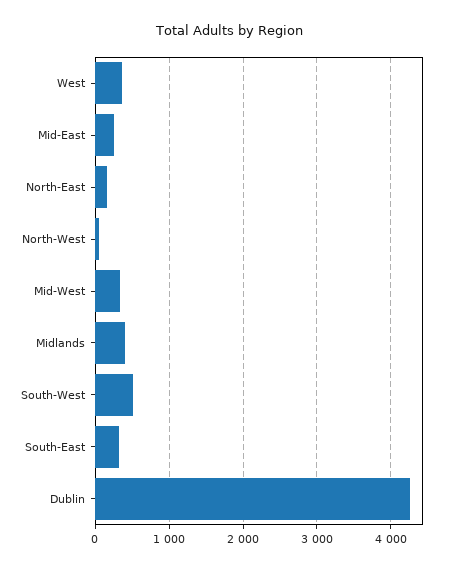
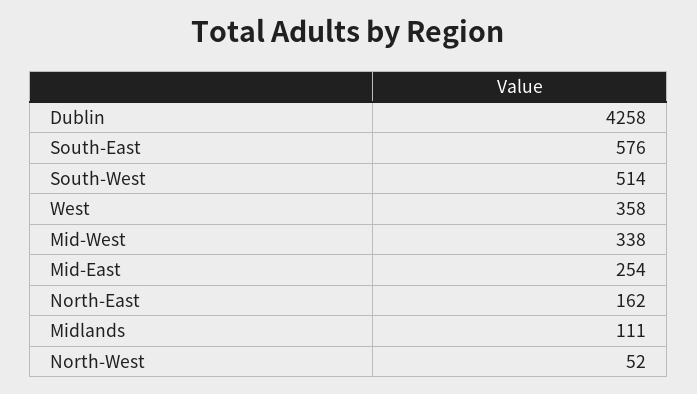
  {
    "West": 358,
    "Mid-East": 254,
    "North-East": 162,
    "North-West": 52,
    "Mid-West": 338,
-   "Midlands": 400,
+   "Midlands": 111,
    "South-West": 514,
-   "South-East": 300,
+   "South-East": 576,
    "Dublin": 4258
  }

